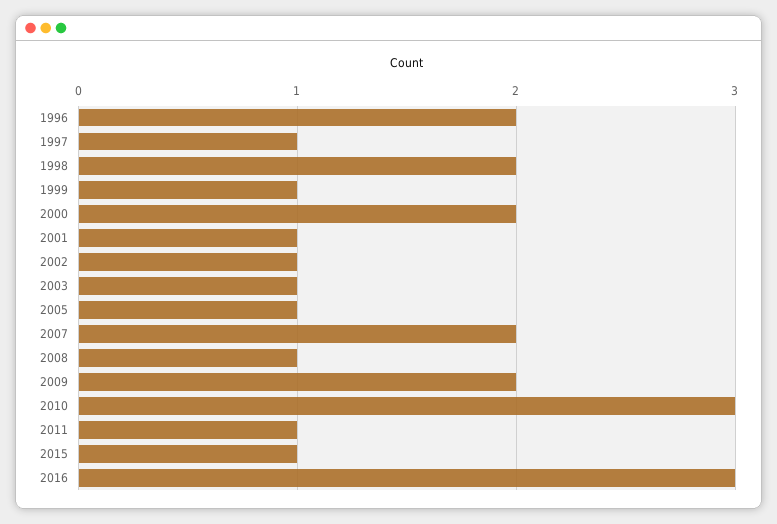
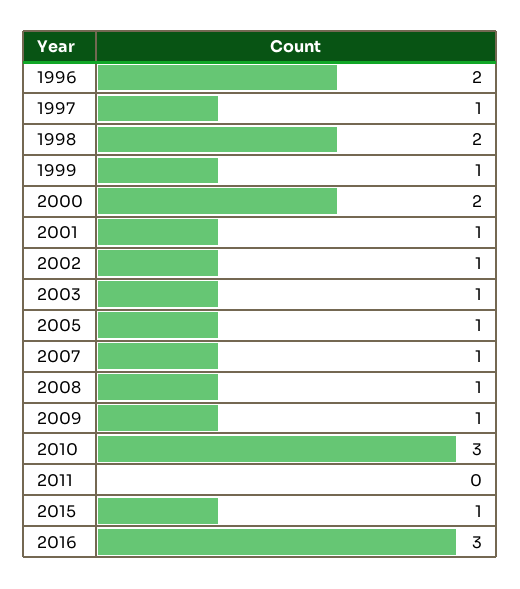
  {
    "1996": 2,
    "1997": 1,
    "1998": 2,
    "1999": 1,
    "2000": 2,
    "2001": 1,
    "2002": 1,
    "2003": 1,
    "2005": 1,
-   "2007": 2,
+   "2007": 1,
    "2008": 1,
-   "2009": 2,
+   "2009": 1,
    "2010": 3,
-   "2011": 1,
+   "2011": 0,
    "2015": 1,
    "2016": 3
  }

